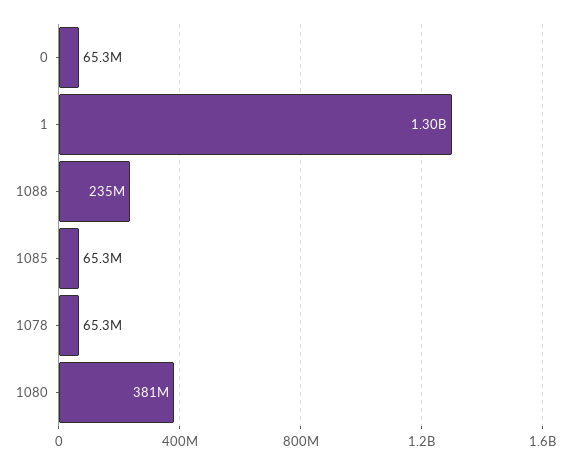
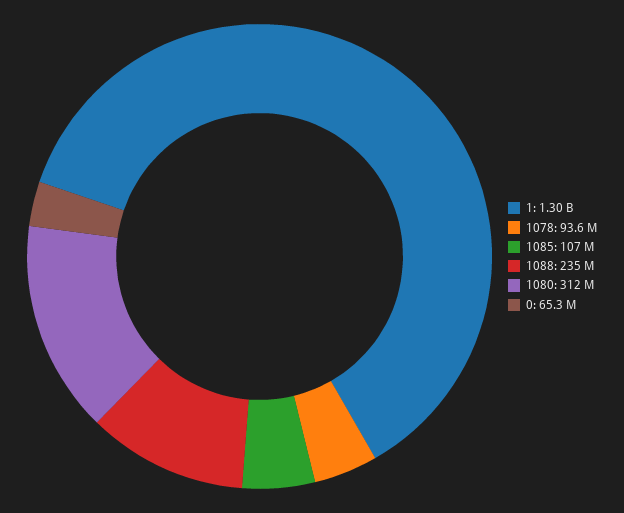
  {
    "0": 65300000,
    "1": 1300000000,
    "1088": 235000000,
-   "1085": 65300000,
+   "1085": 107000000,
-   "1078": 65300000,
+   "1078": 93600000,
-   "1080": 381000000
+   "1080": 312000000
  }

